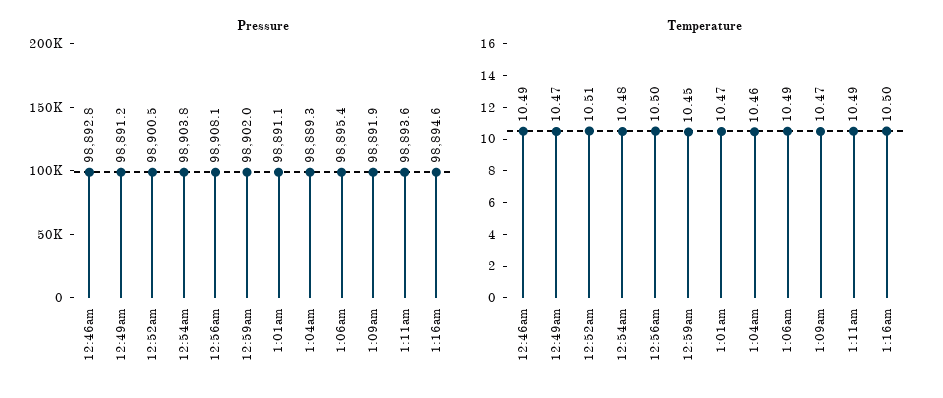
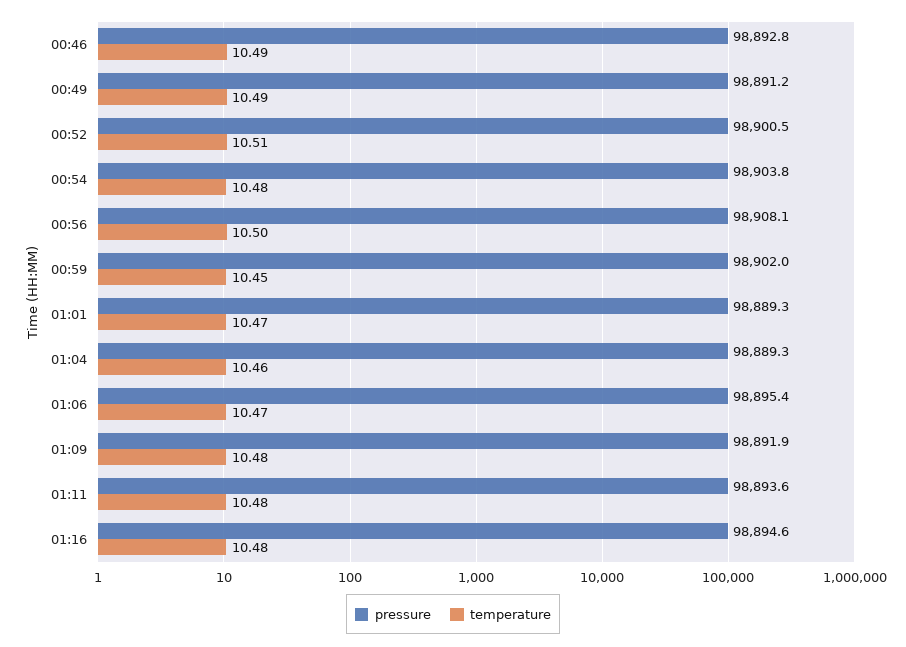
  {
    "Pressure": {
      "12:46am": 98892.8,
      "12:49am": 98891.2,
      "12:52am": 98900.5,
      "12:54am": 98903.8,
      "12:56am": 98908.1,
      "12:59am": 98902,
-     "1:01am": 98891.1,
+     "1:01am": 98889.3,
      "1:04am": 98889.3,
      "1:06am": 98895.4,
      "1:09am": 98891.9,
      "1:11am": 98893.6,
      "1:16am": 98894.6
    },
    "Temperature": {
      "12:46am": 10.49,
-     "12:49am": 10.47,
+     "12:49am": 10.49,
      "12:52am": 10.51,
      "12:54am": 10.48,
      "12:56am": 10.5,
      "12:59am": 10.45,
      "1:01am": 10.47,
      "1:04am": 10.46,
-     "1:06am": 10.49,
+     "1:06am": 10.47,
-     "1:09am": 10.47,
+     "1:09am": 10.48,
-     "1:11am": 10.49,
+     "1:11am": 10.48,
-     "1:16am": 10.5
+     "1:16am": 10.48
    }
  }

